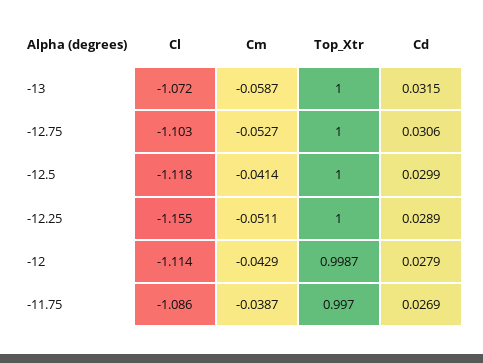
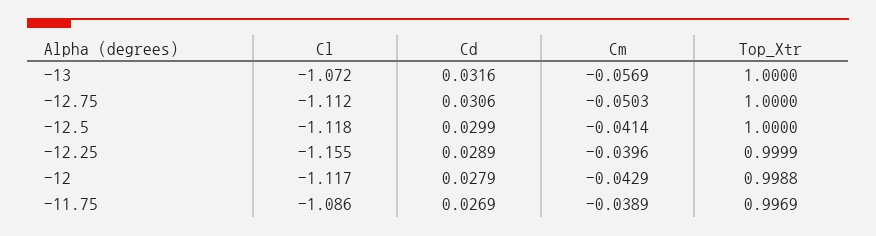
  {
    "Cl": {
      "-13": -1.072,
-     "-12.75": -1.103,
+     "-12.75": -1.112,
      "-12.5": -1.118,
      "-12.25": -1.155,
-     "-12": -1.114,
+     "-12": -1.117,
      "-11.75": -1.086
    },
    "Cm": {
-     "-13": -0.0587,
+     "-13": -0.0569,
-     "-12.75": -0.0527,
+     "-12.75": -0.0503,
      "-12.5": -0.0414,
-     "-12.25": -0.0511,
+     "-12.25": -0.0396,
      "-12": -0.0429,
-     "-11.75": -0.0387
+     "-11.75": -0.0389
    },
    "Top_Xtr": {
      "-13": 1,
      "-12.75": 1,
      "-12.5": 1,
-     "-12.25": 1,
+     "-12.25": 0.9999,
-     "-12": 0.9987,
+     "-12": 0.9988,
-     "-11.75": 0.997
+     "-11.75": 0.9969
    },
    "Cd": {
-     "-13": 0.0315,
+     "-13": 0.0316,
      "-12.75": 0.0306,
      "-12.5": 0.0299,
      "-12.25": 0.0289,
      "-12": 0.0279,
      "-11.75": 0.0269
    }
  }

